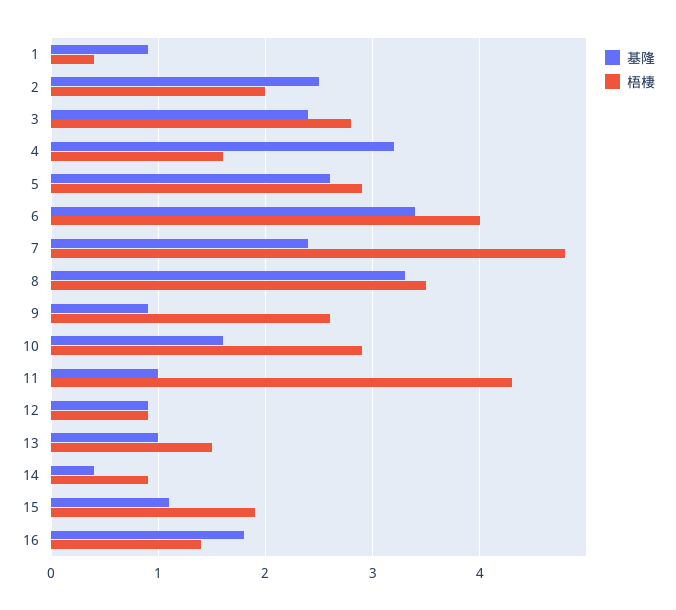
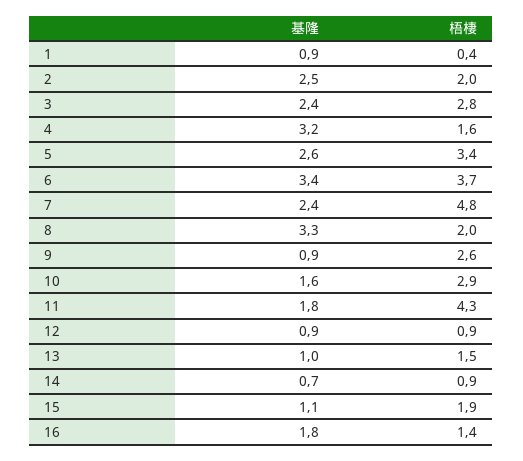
  {
    "基隆": {
      "1": 0.9,
      "2": 2.5,
      "3": 2.4,
      "4": 3.2,
      "5": 2.6,
      "6": 3.4,
      "7": 2.4,
      "8": 3.3,
      "9": 0.9,
      "10": 1.6,
-     "11": 1,
+     "11": 1.8,
      "12": 0.9,
      "13": 1,
-     "14": 0.4,
+     "14": 0.7,
      "15": 1.1,
      "16": 1.8
    },
    "梧棲": {
      "1": 0.4,
      "2": 2,
      "3": 2.8,
      "4": 1.6,
-     "5": 2.9,
+     "5": 3.4,
-     "6": 4,
+     "6": 3.7,
      "7": 4.8,
-     "8": 3.5,
+     "8": 2,
      "9": 2.6,
      "10": 2.9,
      "11": 4.3,
      "12": 0.9,
      "13": 1.5,
      "14": 0.9,
      "15": 1.9,
      "16": 1.4
    }
  }

